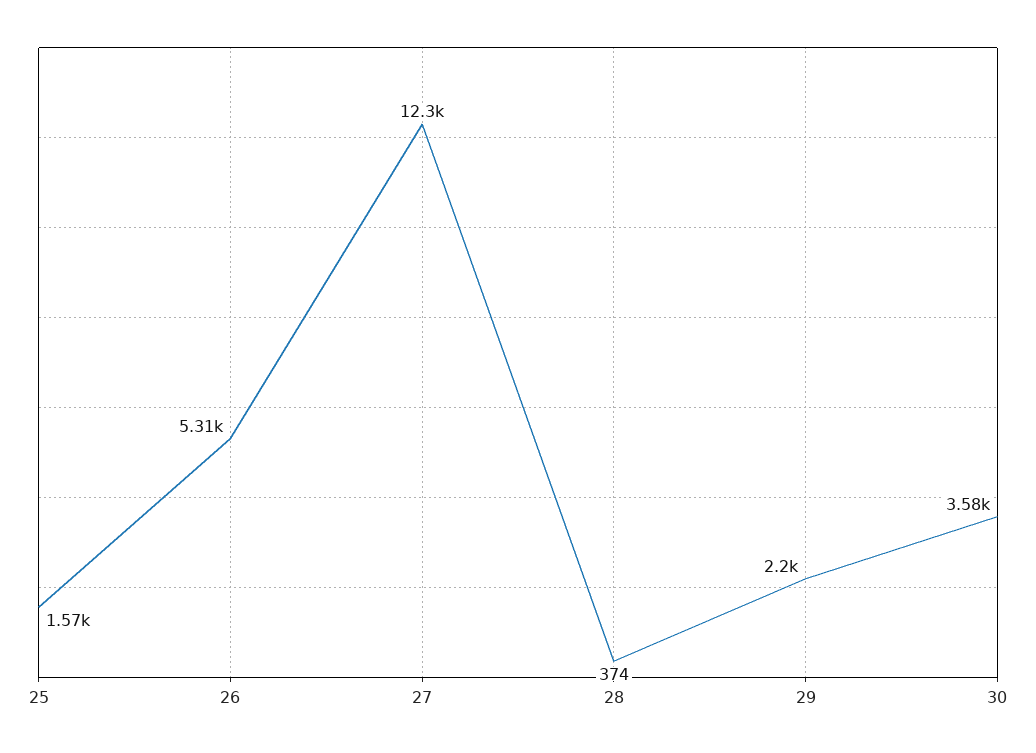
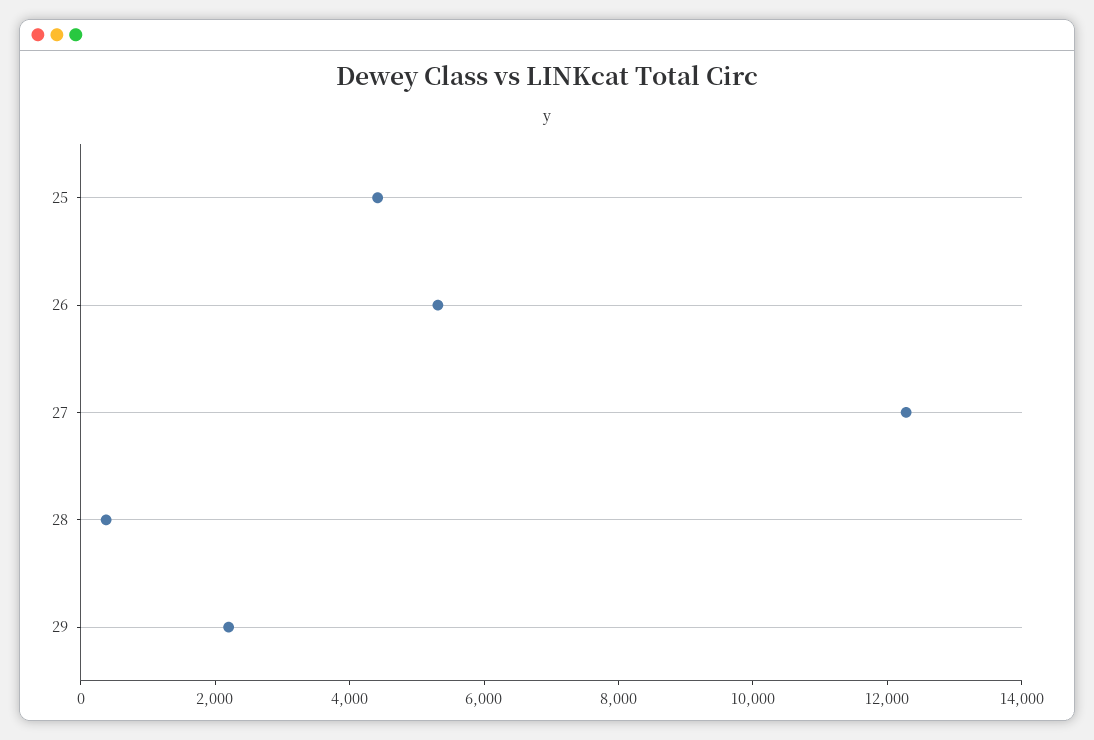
  {
-   "25": 1570,
+   "25": 4500,
    "26": 5310,
    "27": 12300,
    "28": 374,
-   "29": 2200,
+   "29": 2200
-   "30": 3580
  }

